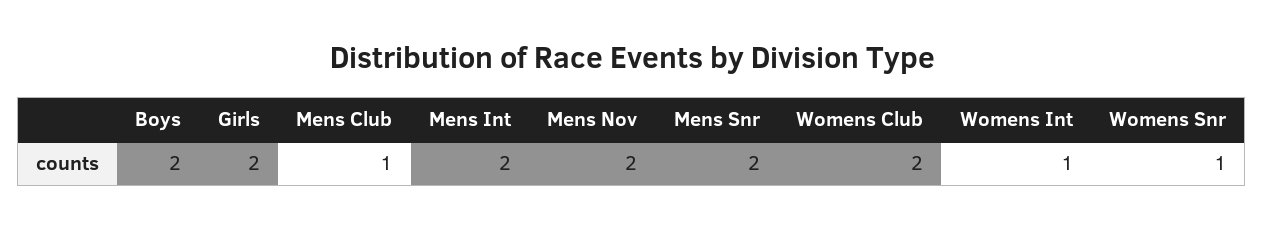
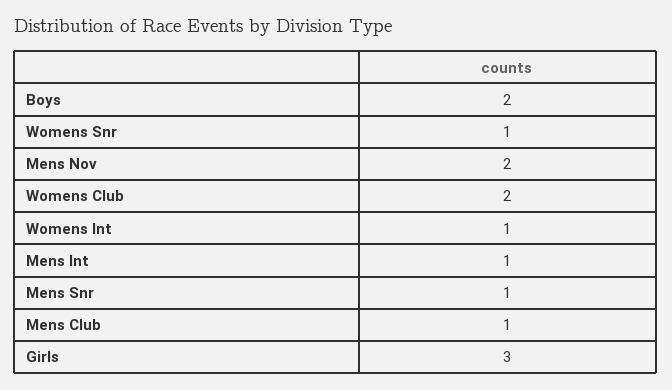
  {
    "Boys": 2,
-   "Girls": 2,
+   "Girls": 3,
    "Mens Club": 1,
-   "Mens Int": 2,
+   "Mens Int": 1,
    "Mens Nov": 2,
-   "Mens Snr": 2,
+   "Mens Snr": 1,
    "Womens Club": 2,
    "Womens Int": 1,
    "Womens Snr": 1
  }

